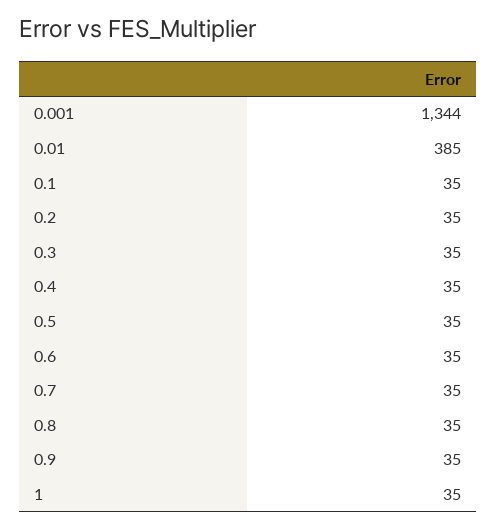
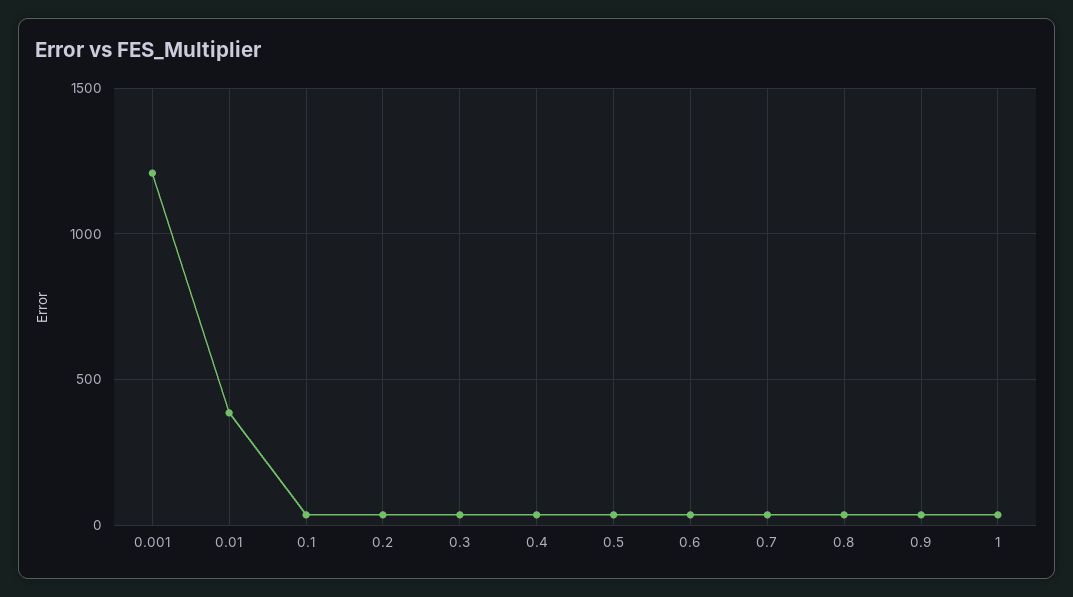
  {
-   "0.001": 1344,
+   "0.001": 1200,
    "0.01": 385,
    "0.1": 35,
    "0.2": 35,
    "0.3": 35,
    "0.4": 35,
    "0.5": 35,
    "0.6": 35,
    "0.7": 35,
    "0.8": 35,
    "0.9": 35,
    "1": 35
  }

